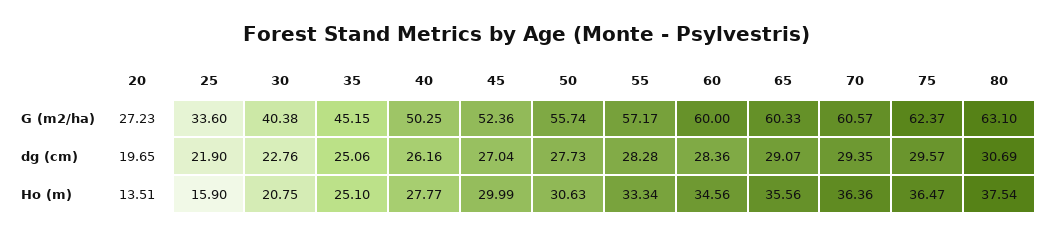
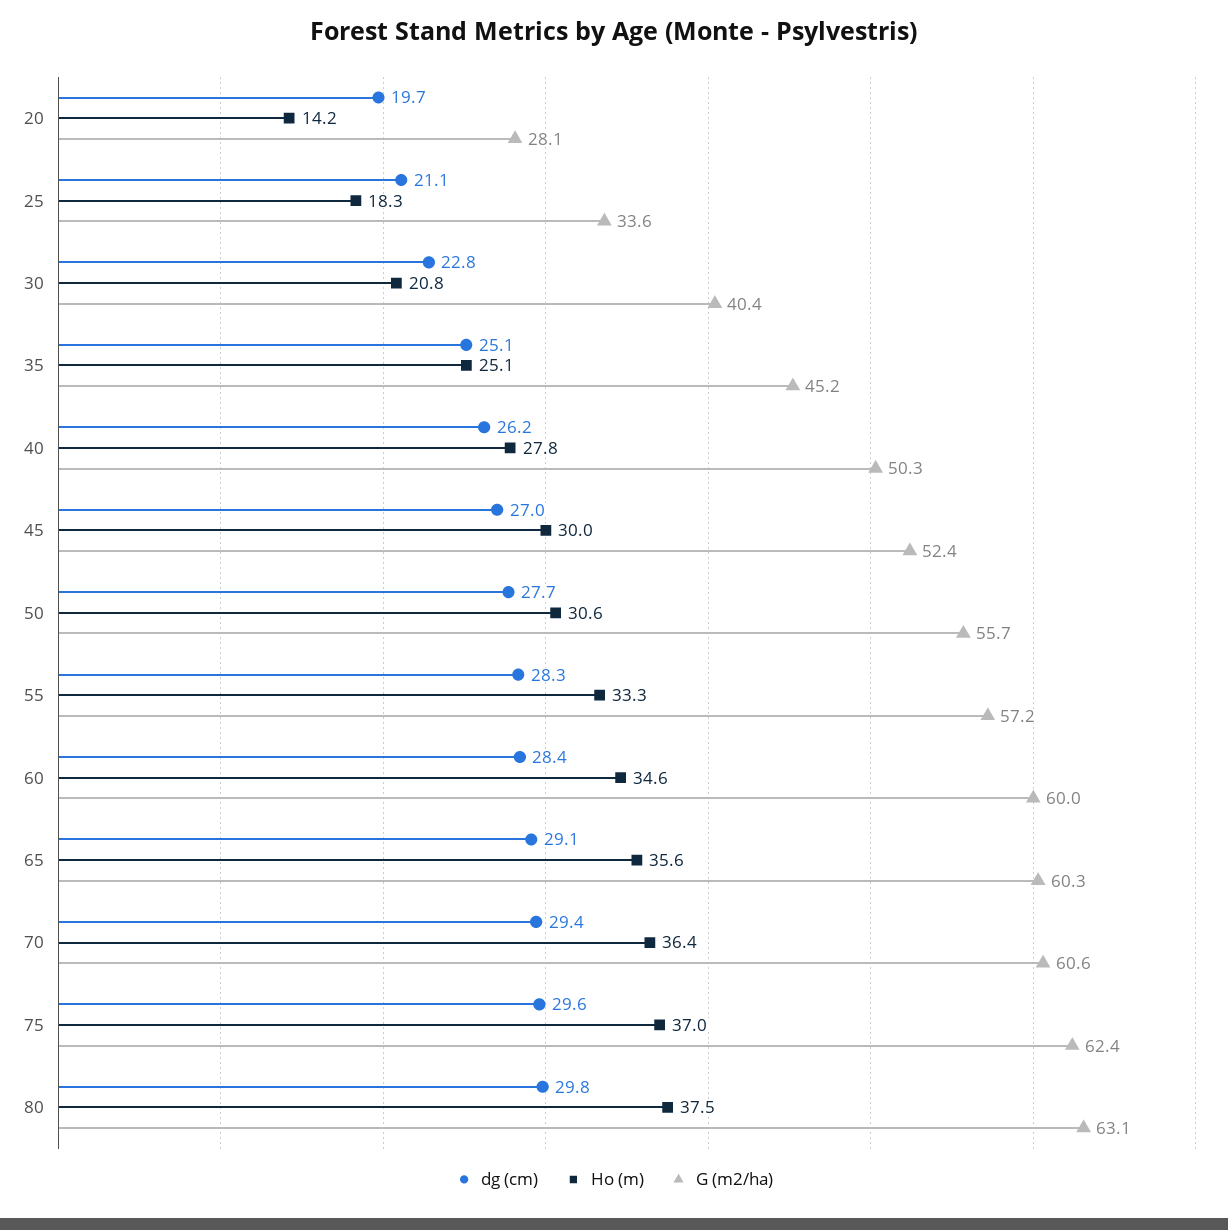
  {
    "G (m2/ha)": {
-     "20": 27.23,
+     "20": 28.1,
      "25": 33.6,
      "30": 40.38,
      "35": 45.15,
      "40": 50.25,
      "45": 52.36,
      "50": 55.74,
      "55": 57.17,
      "60": 60,
      "65": 60.33,
      "70": 60.57,
      "75": 62.37,
      "80": 63.1
    },
    "dg (cm)": {
      "20": 19.65,
-     "25": 21.9,
+     "25": 21.1,
      "30": 22.76,
      "35": 25.06,
      "40": 26.16,
      "45": 27.04,
      "50": 27.73,
      "55": 28.28,
      "60": 28.36,
      "65": 29.07,
      "70": 29.35,
      "75": 29.57,
-     "80": 30.69
+     "80": 29.8
    },
    "Ho (m)": {
-     "20": 13.51,
+     "20": 14.2,
-     "25": 15.9,
+     "25": 18.3,
      "30": 20.75,
      "35": 25.1,
      "40": 27.77,
      "45": 29.99,
      "50": 30.63,
      "55": 33.34,
      "60": 34.56,
      "65": 35.56,
      "70": 36.36,
-     "75": 36.47,
+     "75": 37,
      "80": 37.54
    }
  }

